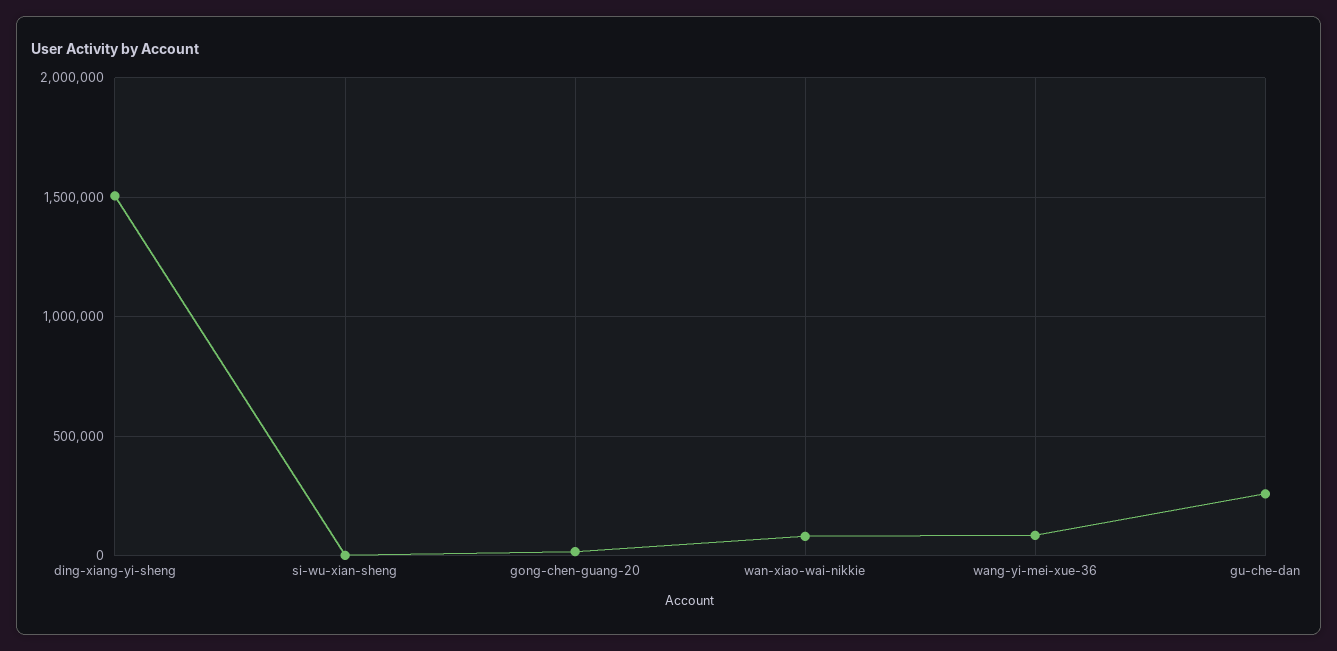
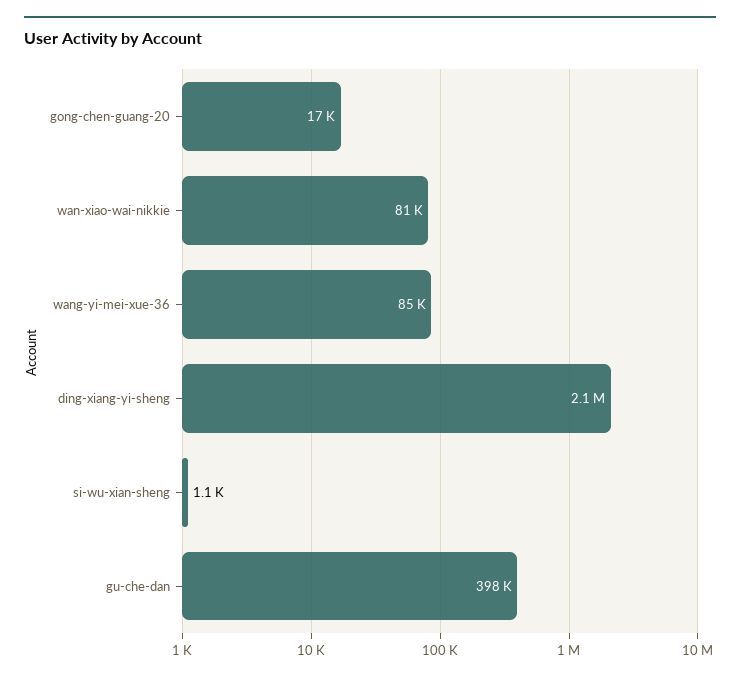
  {
-   "ding-xiang-yi-sheng": 1500000,
+   "ding-xiang-yi-sheng": 2100000,
    "si-wu-xian-sheng": 1100,
    "gong-chen-guang-20": 17000,
    "wan-xiao-wai-nikkie": 81000,
    "wang-yi-mei-xue-36": 85000,
-   "gu-che-dan": 250000
+   "gu-che-dan": 398000
  }

